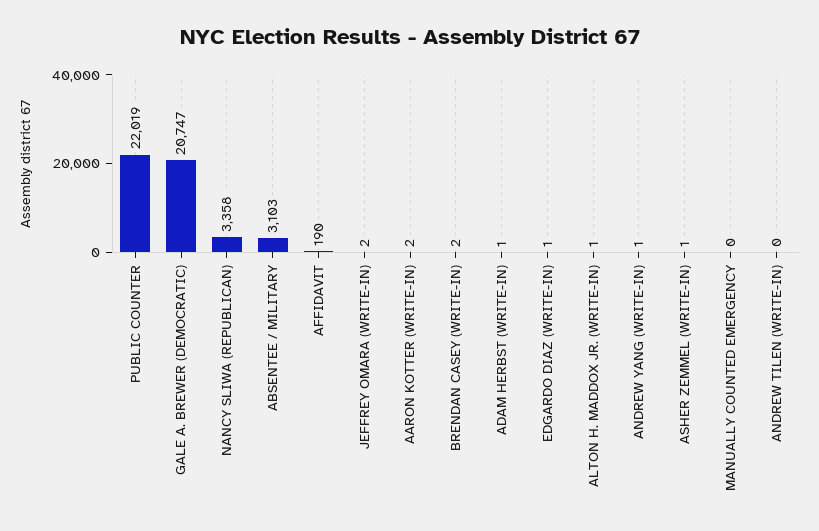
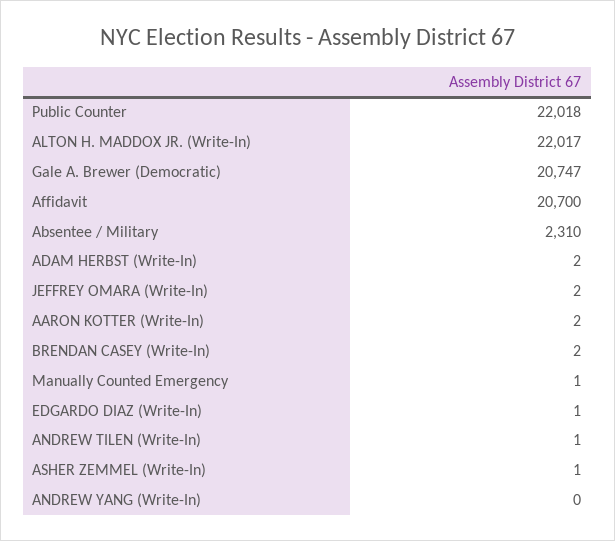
  {
-   "PUBLIC COUNTER": 22019,
+   "PUBLIC COUNTER": 22018,
    "GALE A. BREWER (DEMOCRATIC)": 20747,
-   "NANCY SLIWA (REPUBLICAN)": 3358,
-   "ABSENTEE / MILITARY": 3103,
+   "ABSENTEE / MILITARY": 2310,
-   "AFFIDAVIT": 190,
+   "AFFIDAVIT": 20700,
    "JEFFREY OMARA (WRITE-IN)": 2,
    "AARON KOTTER (WRITE-IN)": 2,
    "BRENDAN CASEY (WRITE-IN)": 2,
-   "ADAM HERBST (WRITE-IN)": 1,
+   "ADAM HERBST (WRITE-IN)": 2,
    "EDGARDO DIAZ (WRITE-IN)": 1,
-   "ALTON H. MADDOX JR. (WRITE-IN)": 1,
+   "ALTON H. MADDOX JR. (WRITE-IN)": 22017,
-   "ANDREW YANG (WRITE-IN)": 1,
+   "ANDREW YANG (WRITE-IN)": 0,
    "ASHER ZEMMEL (WRITE-IN)": 1,
-   "MANUALLY COUNTED EMERGENCY": 0,
+   "MANUALLY COUNTED EMERGENCY": 1,
-   "ANDREW TILEN (WRITE-IN)": 0
+   "ANDREW TILEN (WRITE-IN)": 1
  }

